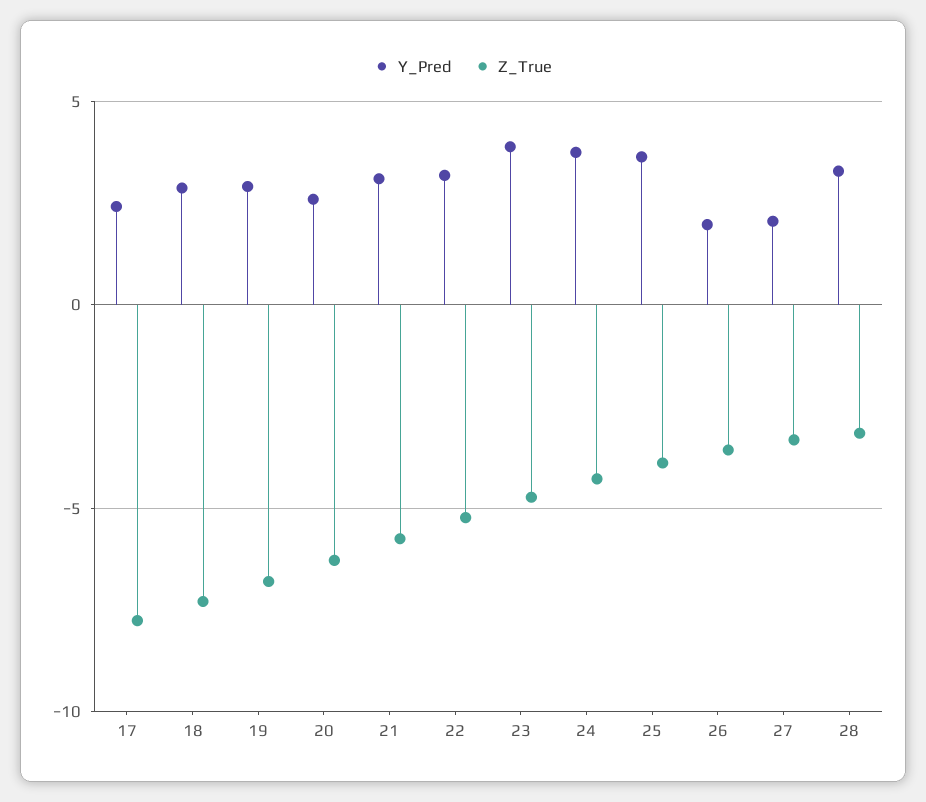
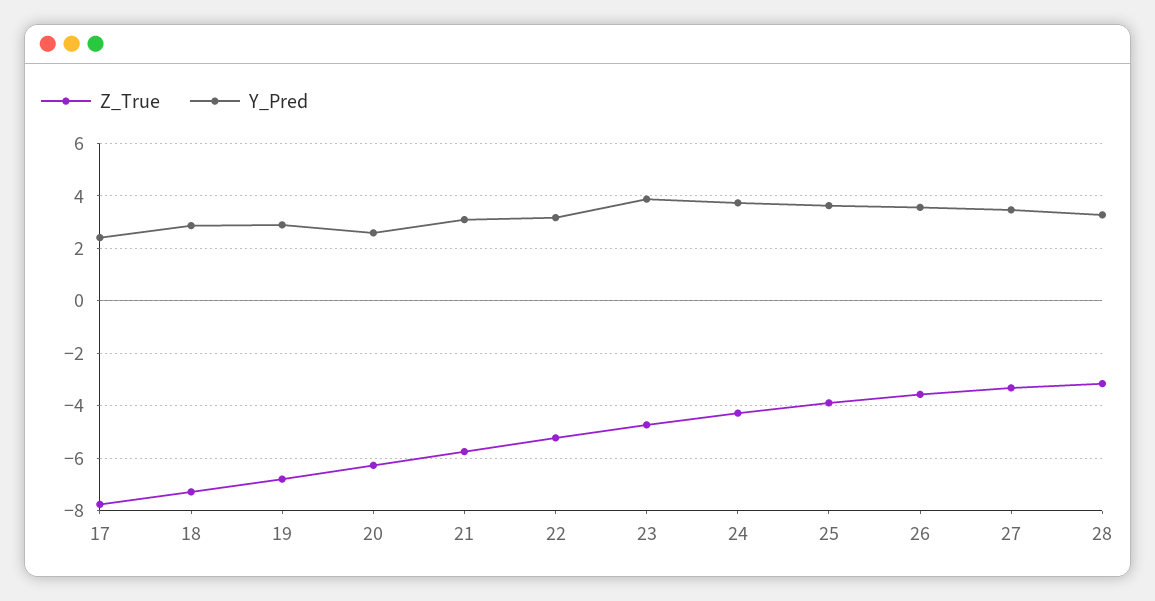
  {
    "Y_Pred": {
      "17": 2.5,
      "18": 2.75,
      "19": 3,
      "20": 2.5,
      "21": 3,
      "22": 3.25,
      "23": 4,
      "24": 3.75,
      "25": 3.75,
-     "26": 2,
+     "26": 3.5,
-     "27": 2,
+     "27": 3.5,
      "28": 3.25
    },
    "Z_True": {
      "17": -7.75,
      "18": -7.25,
      "19": -6.75,
      "20": -6.25,
      "21": -5.75,
      "22": -5.25,
      "23": -4.75,
      "24": -4.25,
      "25": -4,
      "26": -3.5,
      "27": -3.25,
      "28": -3.25
    }
  }

